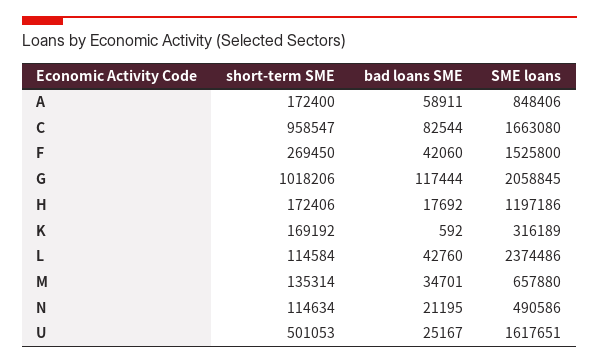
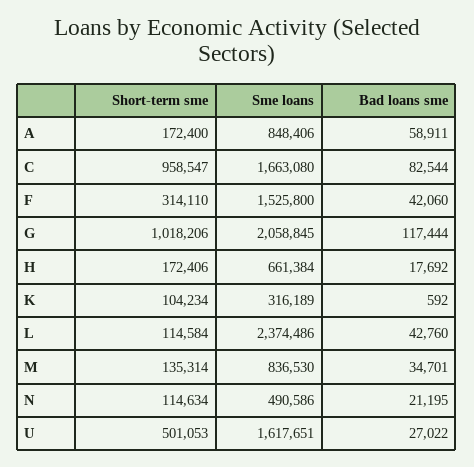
  {
    "short-term SME": {
      "A": 172400,
      "C": 958547,
-     "F": 269450,
+     "F": 314110,
      "G": 1018206,
      "H": 172406,
-     "K": 169192,
+     "K": 104234,
      "L": 114584,
      "M": 135314,
      "N": 114634,
      "U": 501053
    },
    "bad loans SME": {
      "A": 58911,
      "C": 82544,
      "F": 42060,
      "G": 117444,
      "H": 17692,
      "K": 592,
      "L": 42760,
      "M": 34701,
      "N": 21195,
-     "U": 25167
+     "U": 27022
    },
    "SME loans": {
      "A": 848406,
      "C": 1663080,
      "F": 1525800,
      "G": 2058845,
-     "H": 1197186,
+     "H": 661384,
      "K": 316189,
      "L": 2374486,
-     "M": 657880,
+     "M": 836530,
      "N": 490586,
      "U": 1617651
    }
  }

